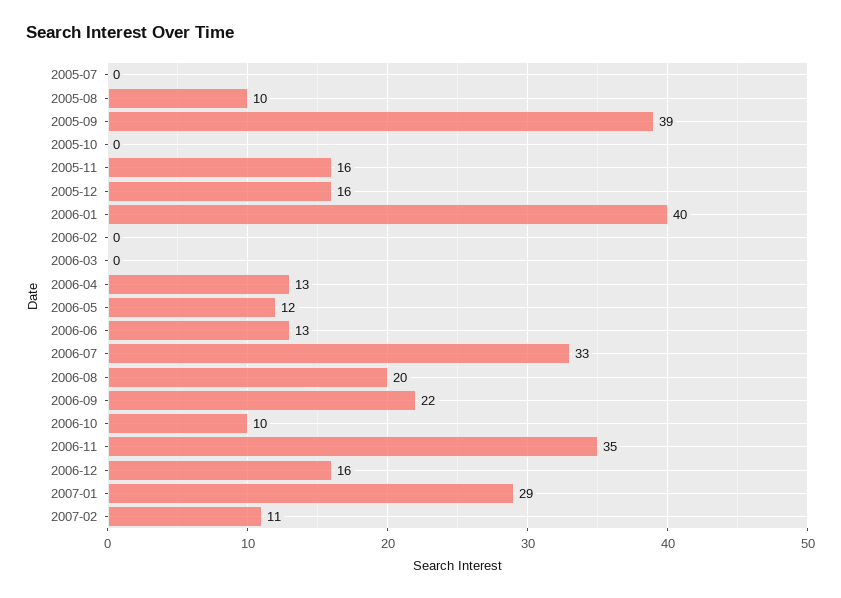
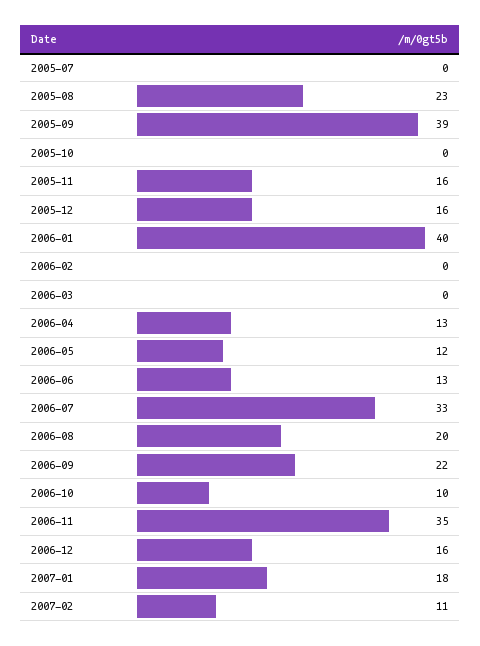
  {
    "2005-07": 0,
-   "2005-08": 10,
+   "2005-08": 23,
    "2005-09": 39,
    "2005-10": 0,
    "2005-11": 16,
    "2005-12": 16,
    "2006-01": 40,
    "2006-02": 0,
    "2006-03": 0,
    "2006-04": 13,
    "2006-05": 12,
    "2006-06": 13,
    "2006-07": 33,
    "2006-08": 20,
    "2006-09": 22,
    "2006-10": 10,
    "2006-11": 35,
    "2006-12": 16,
-   "2007-01": 29,
+   "2007-01": 18,
    "2007-02": 11
  }

